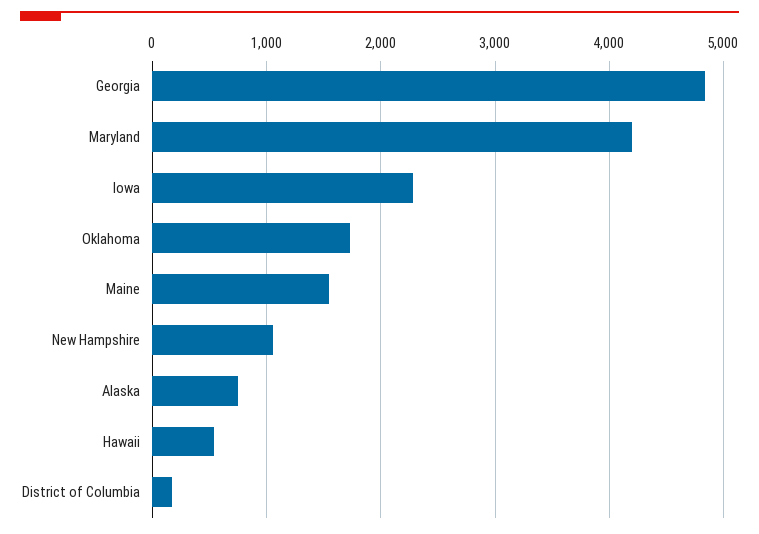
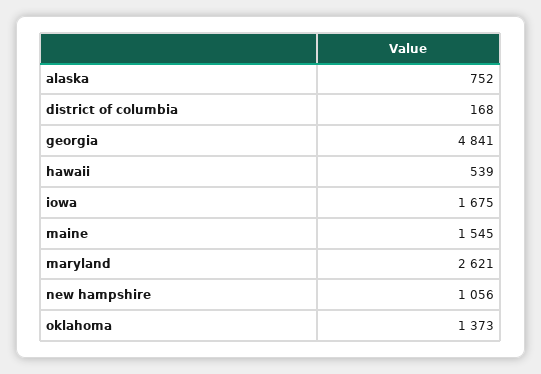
  {
    "Georgia": 4841,
-   "Maryland": 4200,
+   "Maryland": 2621,
-   "Iowa": 2300,
+   "Iowa": 1675,
-   "Oklahoma": 1700,
+   "Oklahoma": 1373,
    "Maine": 1545,
    "New Hampshire": 1056,
    "Alaska": 752,
    "Hawaii": 539,
    "District of Columbia": 168
  }

